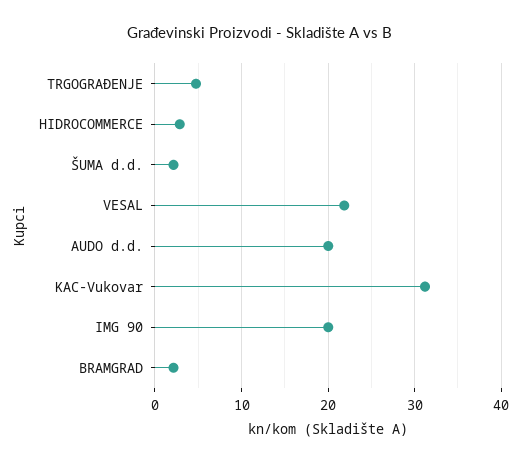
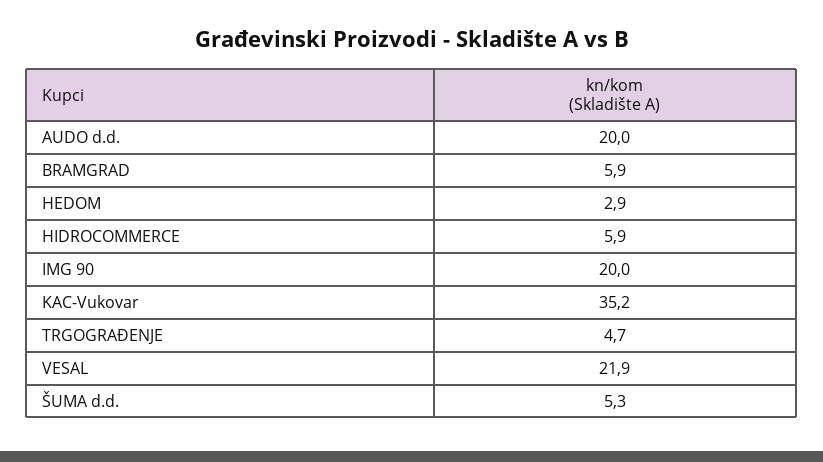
  {
    "TRGOGRAĐENJE": 4.7,
-   "HIDROCOMMERCE": 3,
+   "HIDROCOMMERCE": 5.9,
-   "ŠUMA d.d.": 2,
+   "ŠUMA d.d.": 5.3,
    "VESAL": 21.9,
    "AUDO d.d.": 20,
-   "KAC-Vukovar": 31,
+   "KAC-Vukovar": 35.2,
    "IMG 90": 20,
-   "BRAMGRAD": 2
+   "BRAMGRAD": 5.9,
+   "HEDOM": 2.9
  }

